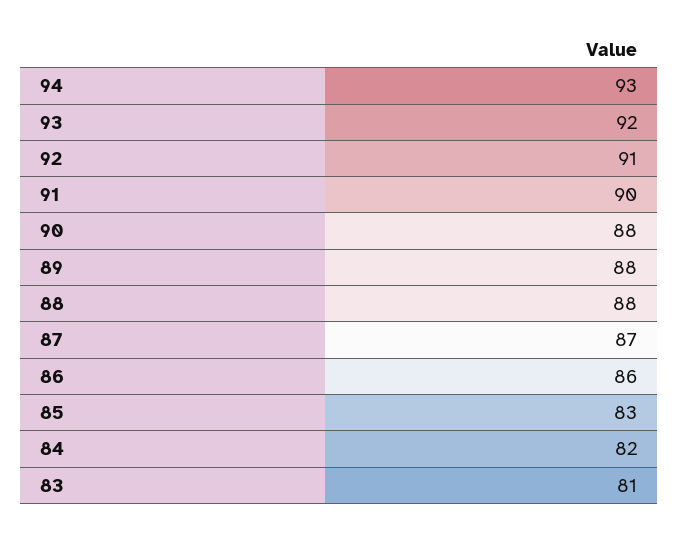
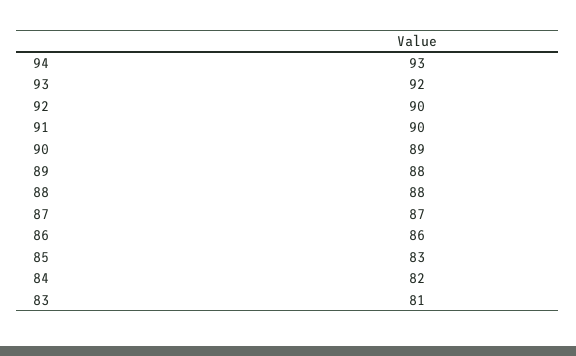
  {
    "94": 93,
    "93": 92,
-   "92": 91,
+   "92": 90,
    "91": 90,
-   "90": 88,
+   "90": 89,
    "89": 88,
    "88": 88,
    "87": 87,
    "86": 86,
    "85": 83,
    "84": 82,
    "83": 81
  }

